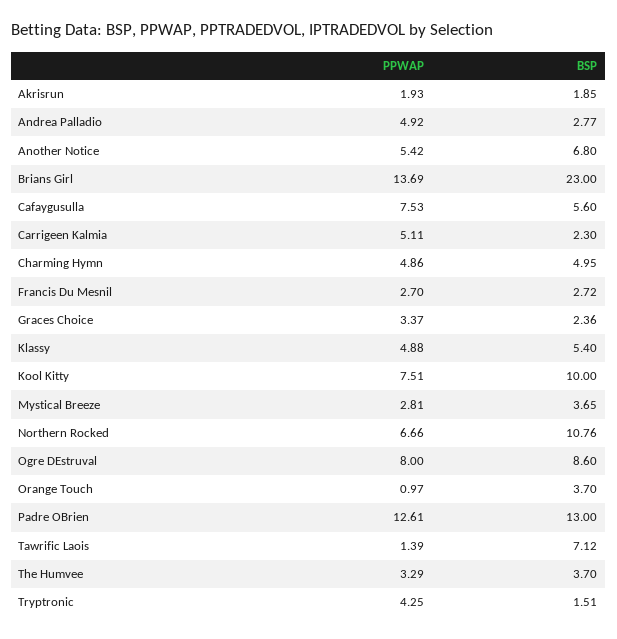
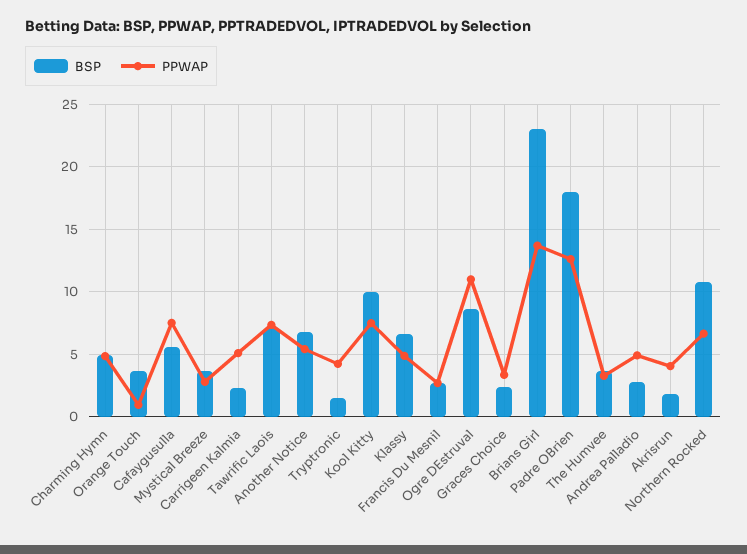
  {
    "PPWAP": {
-     "Akrisrun": 1.93,
+     "Akrisrun": 4,
      "Andrea Palladio": 4.92,
      "Another Notice": 5.42,
      "Brians Girl": 13.69,
      "Cafaygusulla": 7.53,
      "Carrigeen Kalmia": 5.11,
      "Charming Hymn": 4.86,
      "Francis Du Mesnil": 2.7,
      "Graces Choice": 3.37,
      "Klassy": 4.88,
      "Kool Kitty": 7.51,
      "Mystical Breeze": 2.81,
      "Northern Rocked": 6.66,
-     "Ogre DEstruval": 8,
+     "Ogre DEstruval": 11,
      "Orange Touch": 0.97,
      "Padre OBrien": 12.61,
-     "Tawrific Laois": 1.39,
+     "Tawrific Laois": 7.5,
      "The Humvee": 3.29,
      "Tryptronic": 4.25
    },
    "BSP": {
      "Akrisrun": 1.85,
      "Andrea Palladio": 2.77,
      "Another Notice": 6.8,
      "Brians Girl": 23,
      "Cafaygusulla": 5.6,
      "Carrigeen Kalmia": 2.3,
      "Charming Hymn": 4.95,
      "Francis Du Mesnil": 2.72,
      "Graces Choice": 2.36,
-     "Klassy": 5.4,
+     "Klassy": 6.5,
      "Kool Kitty": 10,
      "Mystical Breeze": 3.65,
      "Northern Rocked": 10.76,
      "Ogre DEstruval": 8.6,
      "Orange Touch": 3.7,
-     "Padre OBrien": 13,
+     "Padre OBrien": 18,
      "Tawrific Laois": 7.12,
      "The Humvee": 3.7,
      "Tryptronic": 1.51
    }
  }

